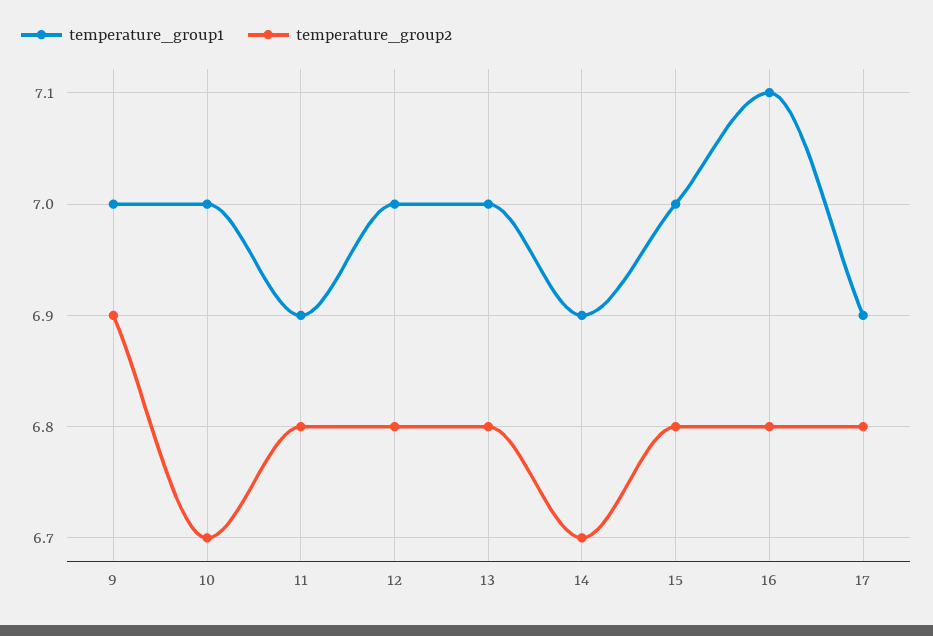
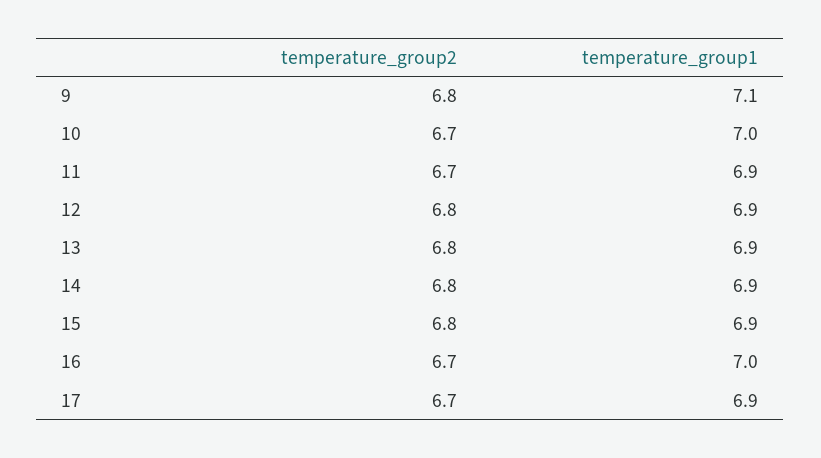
  {
    "temperature_group1": {
-     "9": 7,
+     "9": 7.1,
      "10": 7,
      "11": 6.9,
-     "12": 7,
+     "12": 6.9,
-     "13": 7,
+     "13": 6.9,
      "14": 6.9,
-     "15": 7,
+     "15": 6.9,
-     "16": 7.1,
+     "16": 7,
      "17": 6.9
    },
    "temperature_group2": {
-     "9": 6.9,
+     "9": 6.8,
      "10": 6.7,
-     "11": 6.8,
+     "11": 6.7,
      "12": 6.8,
      "13": 6.8,
-     "14": 6.7,
+     "14": 6.8,
      "15": 6.8,
-     "16": 6.8,
+     "16": 6.7,
-     "17": 6.8
+     "17": 6.7
    }
  }

